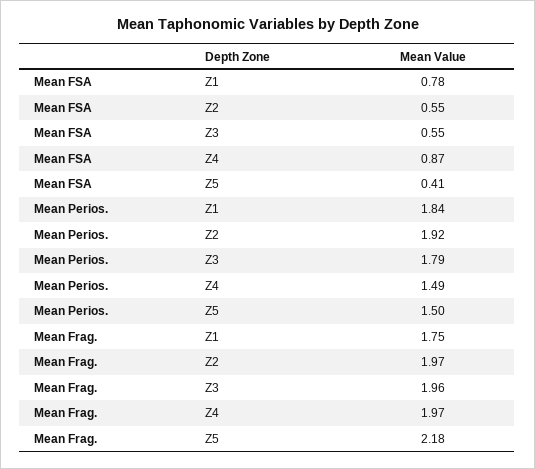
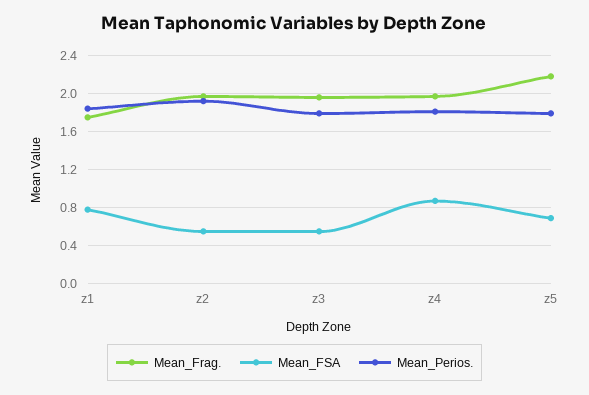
  {
    "Mean FSA": {
      "Z1": 0.78,
      "Z2": 0.55,
      "Z3": 0.55,
      "Z4": 0.87,
-     "Z5": 0.41
+     "Z5": 0.7
    },
    "Mean Perios.": {
      "Z1": 1.84,
      "Z2": 1.92,
      "Z3": 1.79,
-     "Z4": 1.49,
+     "Z4": 1.8,
-     "Z5": 1.5
+     "Z5": 1.8
    },
    "Mean Frag.": {
      "Z1": 1.75,
      "Z2": 1.97,
      "Z3": 1.96,
      "Z4": 1.97,
      "Z5": 2.18
    }
  }

